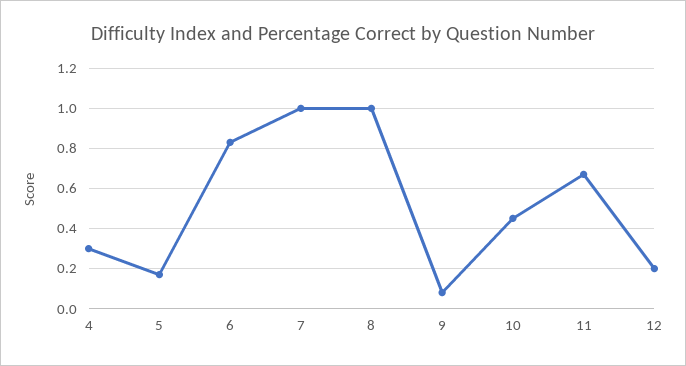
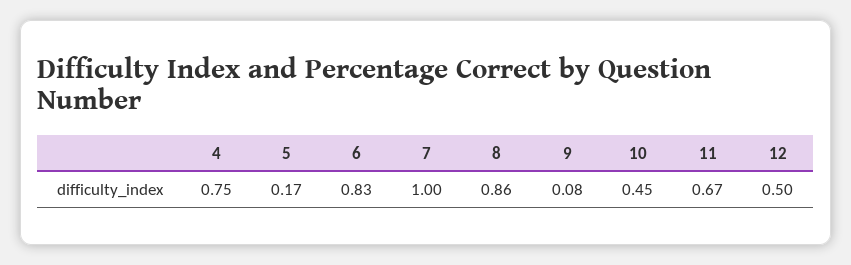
  {
-   "4": 0.3,
+   "4": 0.75,
    "5": 0.17,
    "6": 0.83,
    "7": 1,
-   "8": 1,
+   "8": 0.86,
    "9": 0.08,
    "10": 0.45,
    "11": 0.67,
-   "12": 0.2
+   "12": 0.5
  }

